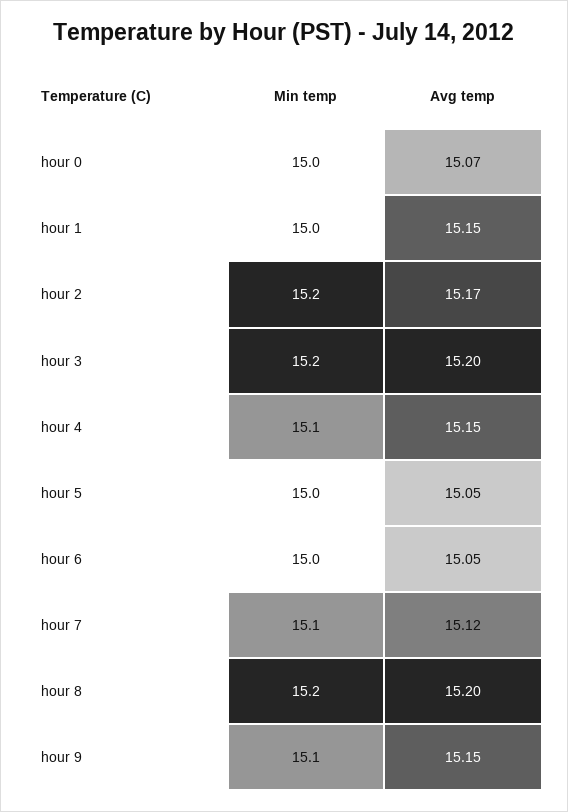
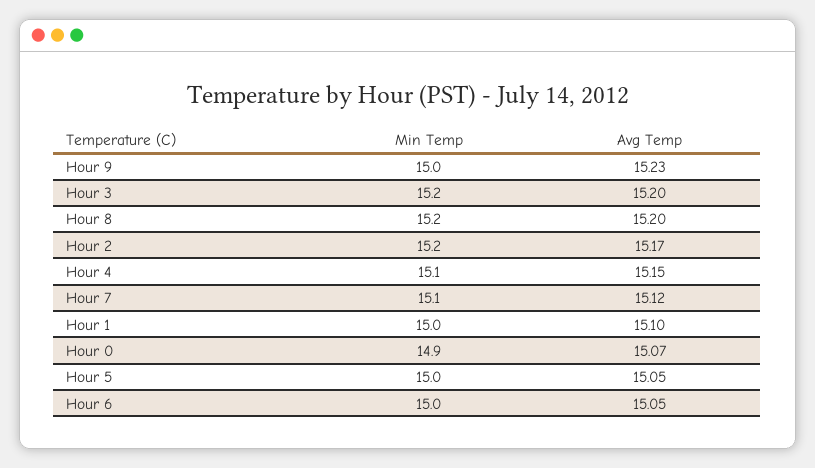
  {
    "Min temp": {
-     "hour 0": 15,
+     "hour 0": 14.9,
      "hour 1": 15,
      "hour 2": 15.2,
      "hour 3": 15.2,
      "hour 4": 15.1,
      "hour 5": 15,
      "hour 6": 15,
      "hour 7": 15.1,
      "hour 8": 15.2,
-     "hour 9": 15.1
+     "hour 9": 15
    },
    "Avg temp": {
      "hour 0": 15.07,
-     "hour 1": 15.15,
+     "hour 1": 15.1,
      "hour 2": 15.17,
      "hour 3": 15.2,
      "hour 4": 15.15,
      "hour 5": 15.05,
      "hour 6": 15.05,
      "hour 7": 15.12,
      "hour 8": 15.2,
-     "hour 9": 15.15
+     "hour 9": 15.23
    }
  }

